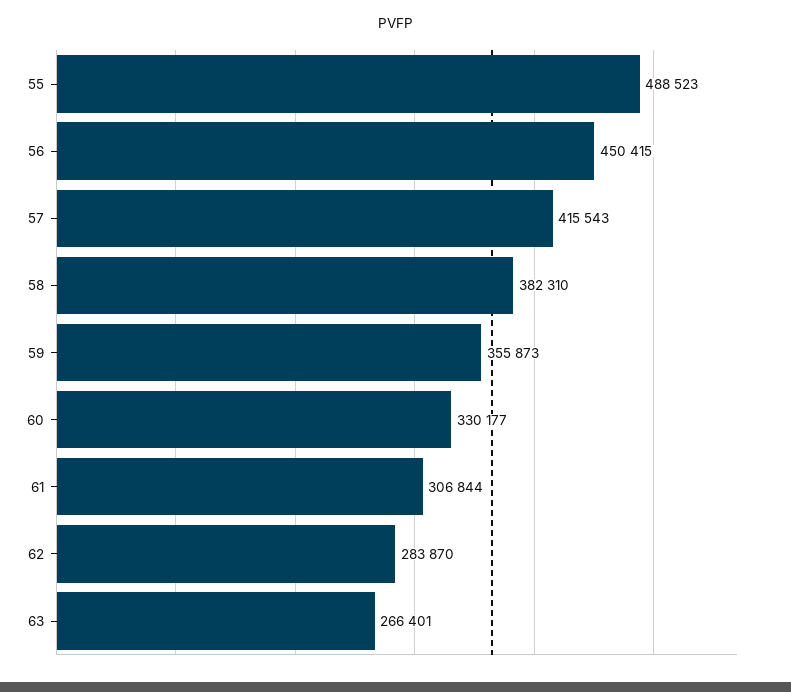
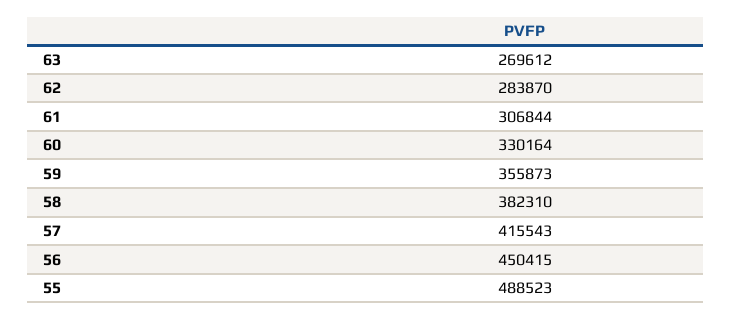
  {
    "55": 488523,
    "56": 450415,
    "57": 415543,
    "58": 382310,
    "59": 355873,
-   "60": 330177,
+   "60": 330164,
    "61": 306844,
    "62": 283870,
-   "63": 266401
+   "63": 269612
  }

